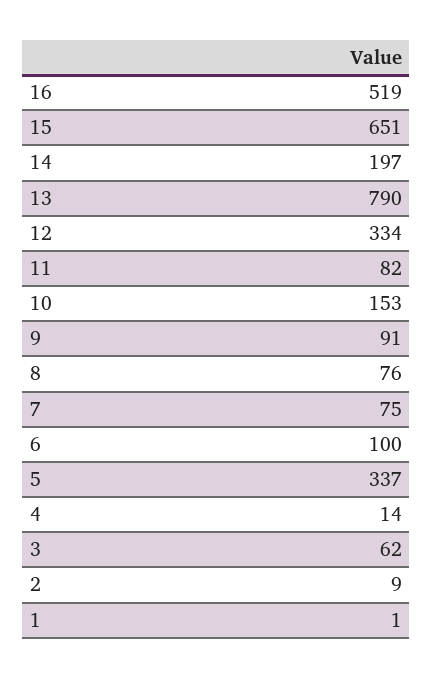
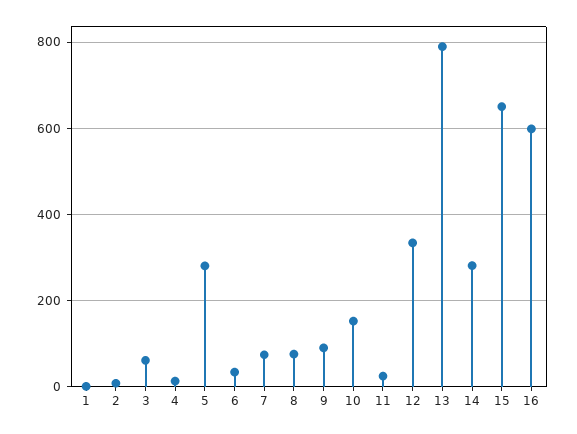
  {
-   "16": 519,
+   "16": 600,
    "15": 651,
-   "14": 197,
+   "14": 280,
    "13": 790,
    "12": 334,
-   "11": 82,
+   "11": 20,
    "10": 153,
    "9": 91,
    "8": 76,
    "7": 75,
-   "6": 100,
+   "6": 40,
-   "5": 337,
+   "5": 280,
    "4": 14,
    "3": 62,
    "2": 9,
    "1": 1
  }

